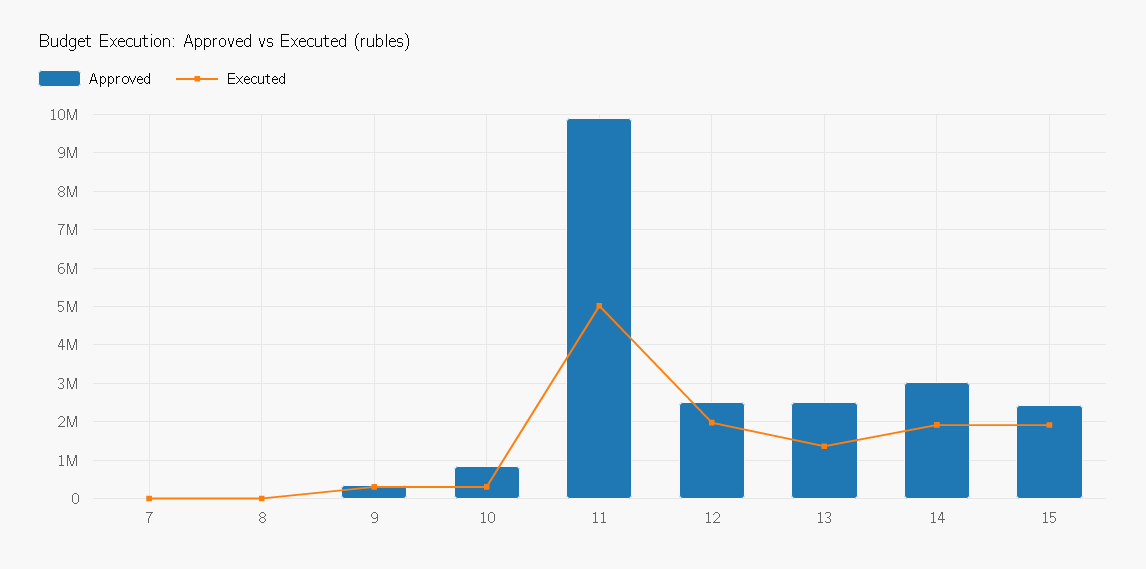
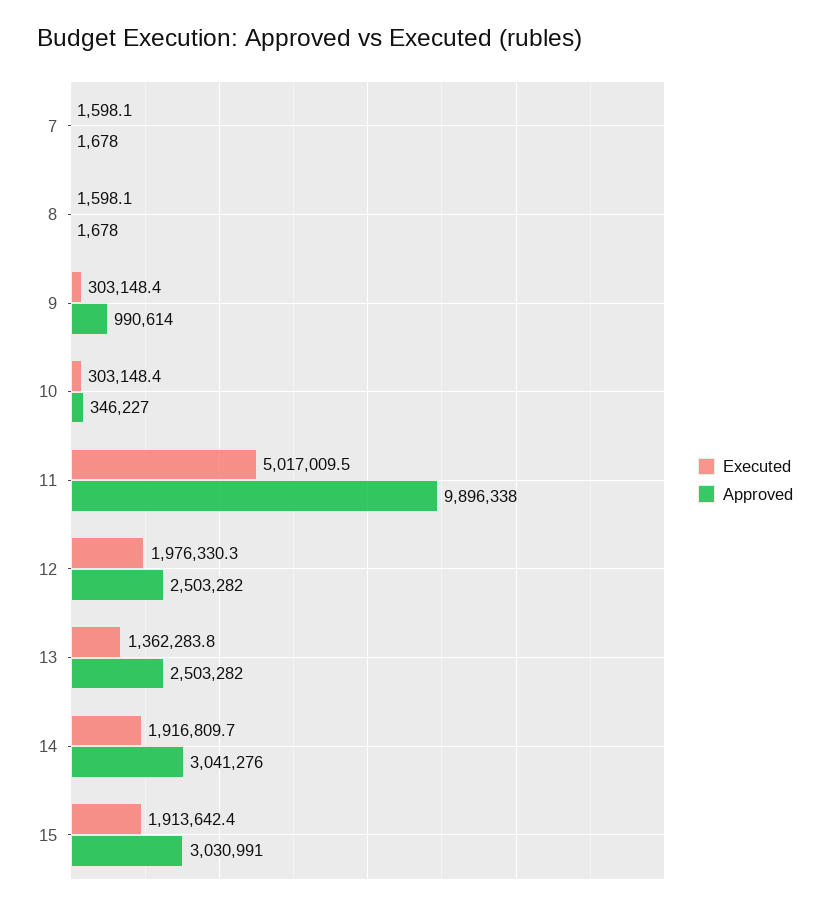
  {
    "Approved": {
      "7": 1678,
      "8": 1678,
-     "9": 400000,
+     "9": 990614,
-     "10": 800000,
+     "10": 346227,
      "11": 9896338,
      "12": 2503282,
      "13": 2503282,
      "14": 3041276,
-     "15": 2400000
+     "15": 3030991
    },
    "Executed": {
      "7": 1598.1,
      "8": 1598.1,
      "9": 303148.4,
      "10": 303148.4,
      "11": 5017009.5,
      "12": 1976330.3,
      "13": 1362283.8,
      "14": 1916809.7,
      "15": 1913642.4
    }
  }

